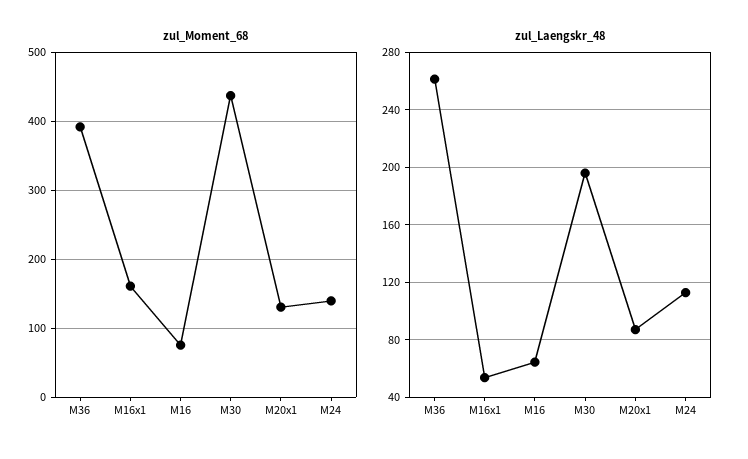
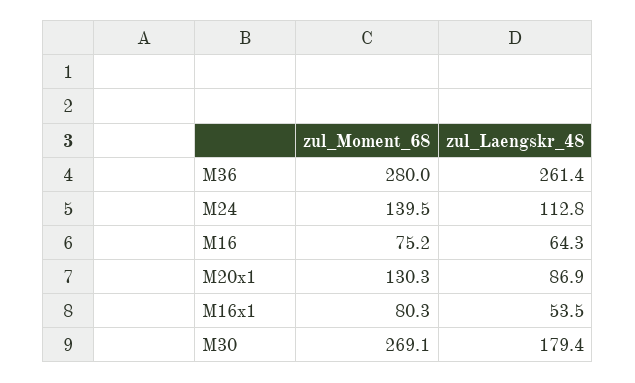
  {
    "zul_Moment_68": {
-     "M36": 390,
+     "M36": 280,
-     "M16x1": 160,
+     "M16x1": 80.3,
      "M16": 75.2,
-     "M30": 440,
+     "M30": 269.1,
      "M20x1": 130.3,
      "M24": 139.5
    },
    "zul_Laengskr_48": {
      "M36": 261.4,
      "M16x1": 53.5,
      "M16": 64.3,
-     "M30": 195,
+     "M30": 179.4,
      "M20x1": 86.9,
      "M24": 112.8
    }
  }

